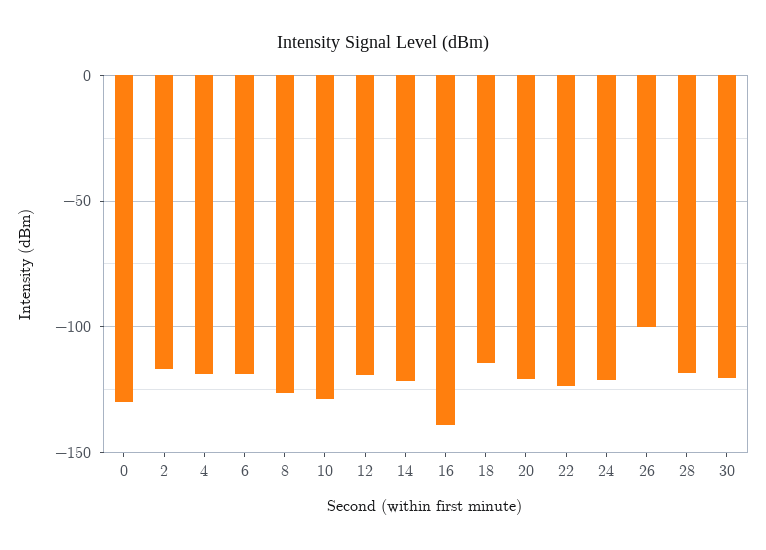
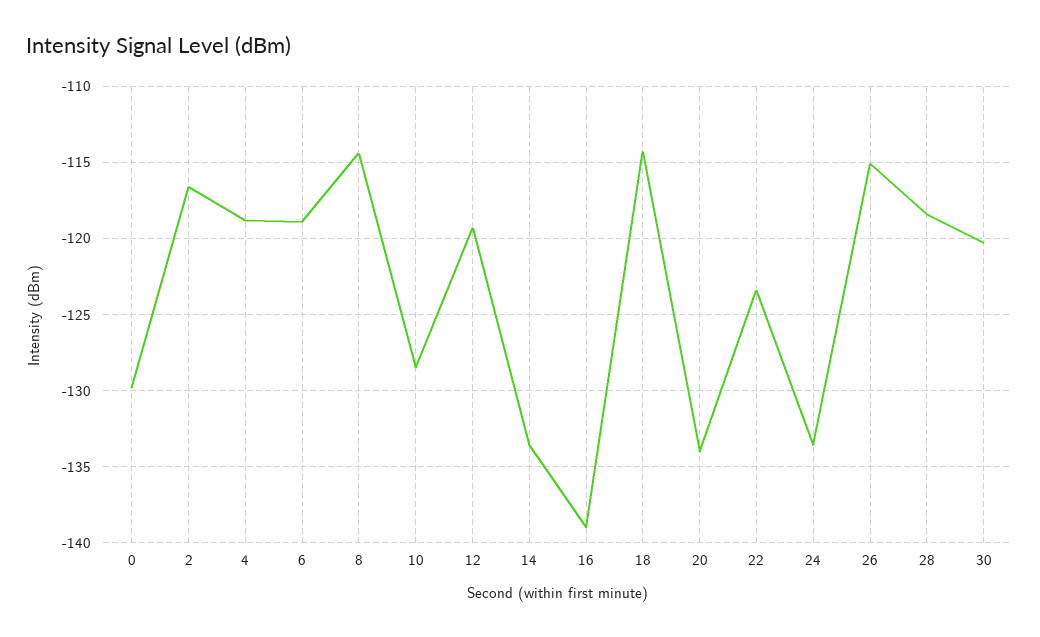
  {
    "0": -130,
    "2": -116.5,
    "4": -119,
    "6": -119,
-   "8": -125,
+   "8": -114.5,
    "10": -128.5,
    "12": -119.5,
-   "14": -120,
+   "14": -133.5,
    "16": -139,
    "18": -114.5,
-   "20": -120,
+   "20": -134,
    "22": -123.5,
-   "24": -120,
+   "24": -133.5,
-   "26": -100,
+   "26": -115,
    "28": -118.5,
    "30": -120.5
  }

